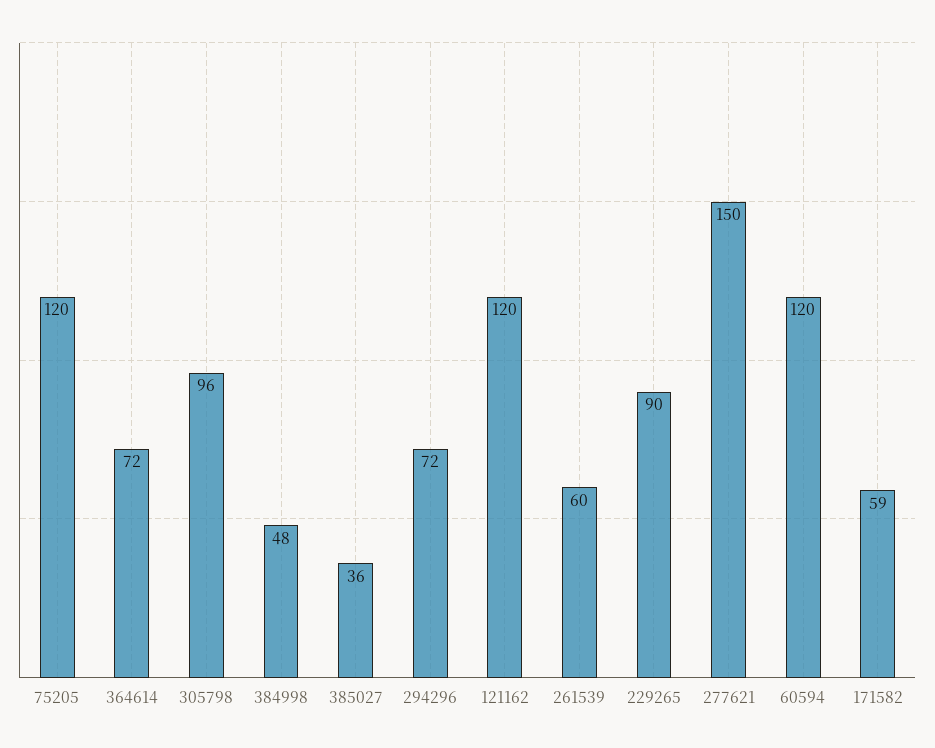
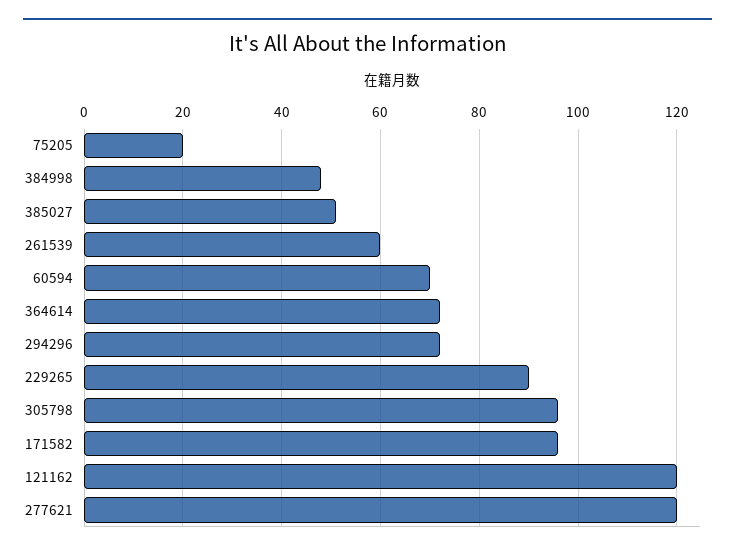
  {
-   "75205": 120,
+   "75205": 20,
    "364614": 72,
    "305798": 96,
    "384998": 48,
-   "385027": 36,
+   "385027": 50,
    "294296": 72,
    "121162": 120,
    "261539": 60,
    "229265": 90,
-   "277621": 150,
+   "277621": 120,
-   "60594": 120,
+   "60594": 70,
-   "171582": 59
+   "171582": 95
  }

